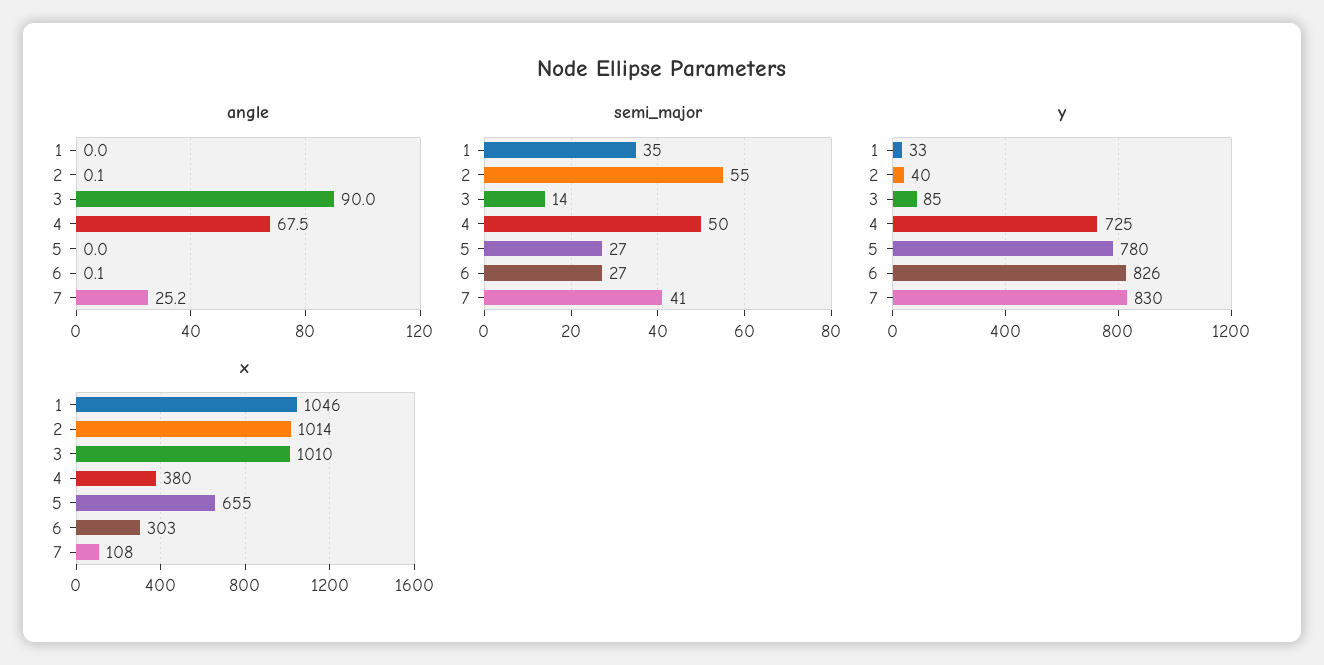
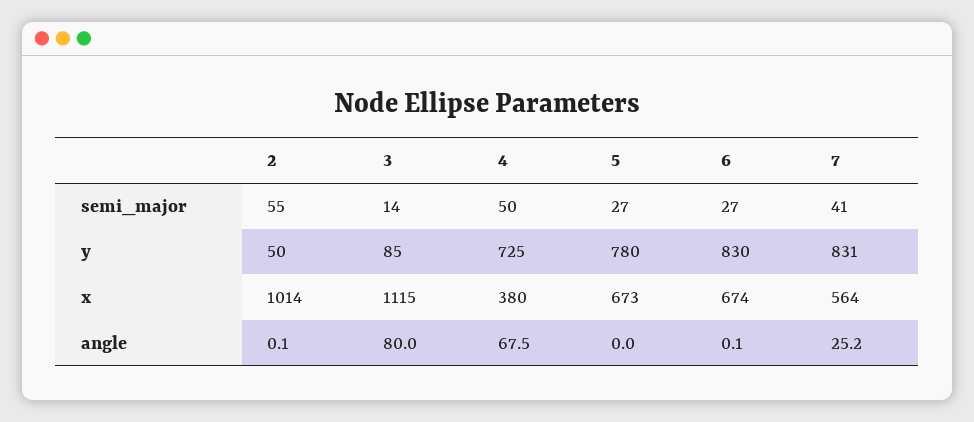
  {
    "angle": {
-     "1": 0,
      "2": 0.1,
-     "3": 90,
+     "3": 80,
      "4": 67.5,
      "5": 0,
      "6": 0.1,
      "7": 25.2
    },
    "semi_major": {
-     "1": 35,
      "2": 55,
      "3": 14,
      "4": 50,
      "5": 27,
      "6": 27,
      "7": 41
    },
    "y": {
-     "1": 33,
-     "2": 40,
+     "2": 50,
      "3": 85,
      "4": 725,
      "5": 780,
-     "6": 826,
+     "6": 830,
-     "7": 830
+     "7": 831
    },
    "x": {
-     "1": 1046,
      "2": 1014,
-     "3": 1010,
+     "3": 1115,
      "4": 380,
-     "5": 655,
+     "5": 673,
-     "6": 303,
+     "6": 674,
-     "7": 108
+     "7": 564
    }
  }

